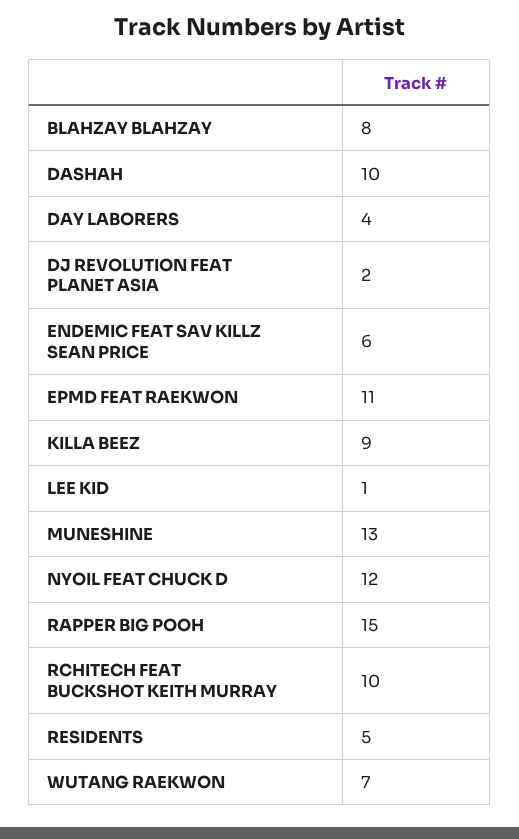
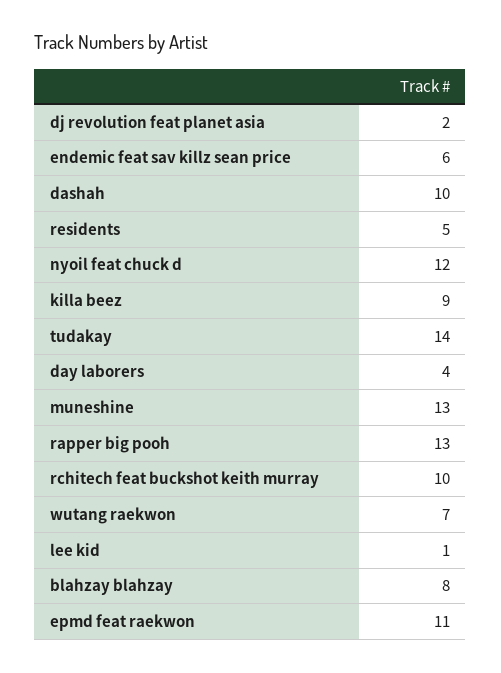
  {
    "BLAHZAY BLAHZAY": 8,
    "DASHAH": 10,
    "DAY LABORERS": 4,
    "DJ REVOLUTION FEAT PLANET ASIA": 2,
    "ENDEMIC FEAT SAV KILLZ SEAN PRICE": 6,
    "EPMD FEAT RAEKWON": 11,
    "KILLA BEEZ": 9,
    "LEE KID": 1,
    "MUNESHINE": 13,
    "NYOIL FEAT CHUCK D": 12,
-   "RAPPER BIG POOH": 15,
+   "RAPPER BIG POOH": 13,
    "RCHITECH FEAT BUCKSHOT KEITH MURRAY": 10,
    "RESIDENTS": 5,
-   "WUTANG RAEKWON": 7
+   "WUTANG RAEKWON": 7,
+   "tudakay": 14
  }

